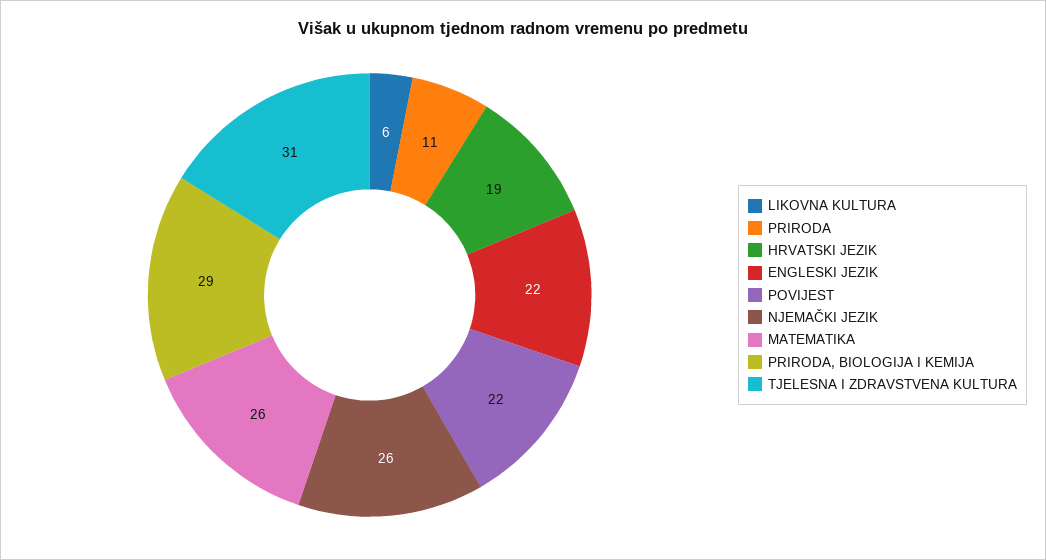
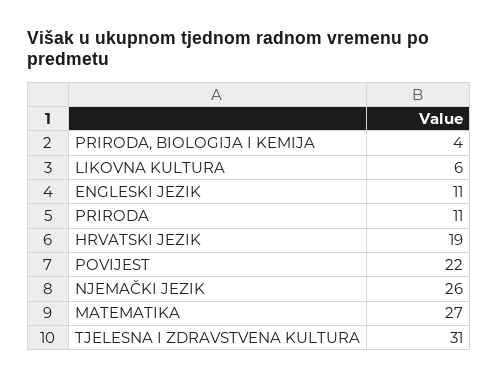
  {
    "LIKOVNA KULTURA": 6,
    "PRIRODA": 11,
    "HRVATSKI JEZIK": 19,
-   "ENGLESKI JEZIK": 22,
+   "ENGLESKI JEZIK": 11,
    "POVIJEST": 22,
    "NJEMAČKI JEZIK": 26,
-   "MATEMATIKA": 26,
+   "MATEMATIKA": 27,
-   "PRIRODA, BIOLOGIJA I KEMIJA": 29,
+   "PRIRODA, BIOLOGIJA I KEMIJA": 4,
    "TJELESNA I ZDRAVSTVENA KULTURA": 31
  }

